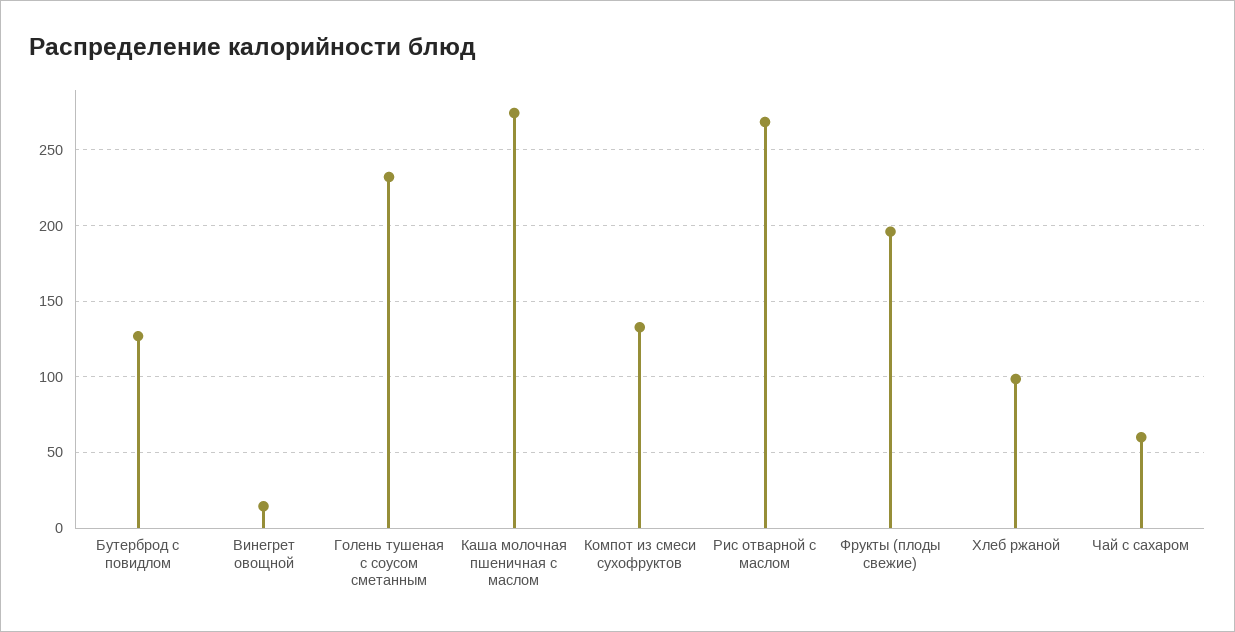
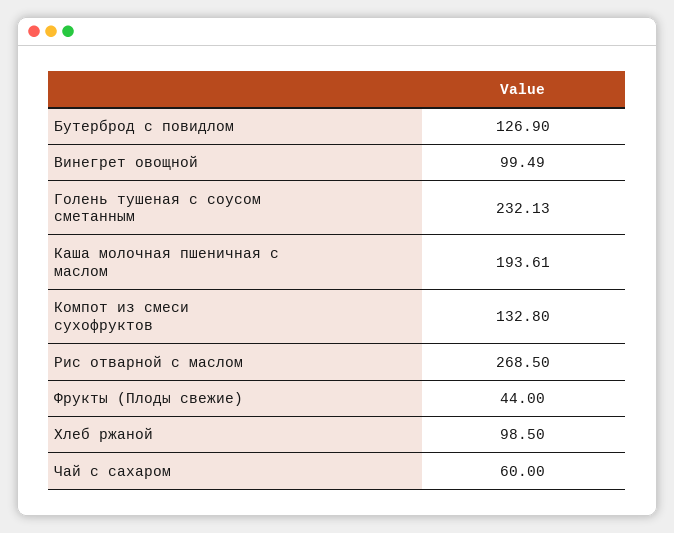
  {
    "Бутерброд с повидлом": 126.9,
-   "Винегрет овощной": 15,
+   "Винегрет овощной": 99.49,
    "Голень тушеная с соусом сметанным": 232.13,
-   "Каша молочная пшеничная с маслом": 275,
+   "Каша молочная пшеничная с маслом": 193.61,
    "Компот из смеси сухофруктов": 132.8,
    "Рис отварной с маслом": 268.5,
-   "Фрукты (плоды свежие)": 195,
+   "Фрукты (плоды свежие)": 44,
    "Хлеб ржаной": 98.5,
    "Чай с сахаром": 60
  }

